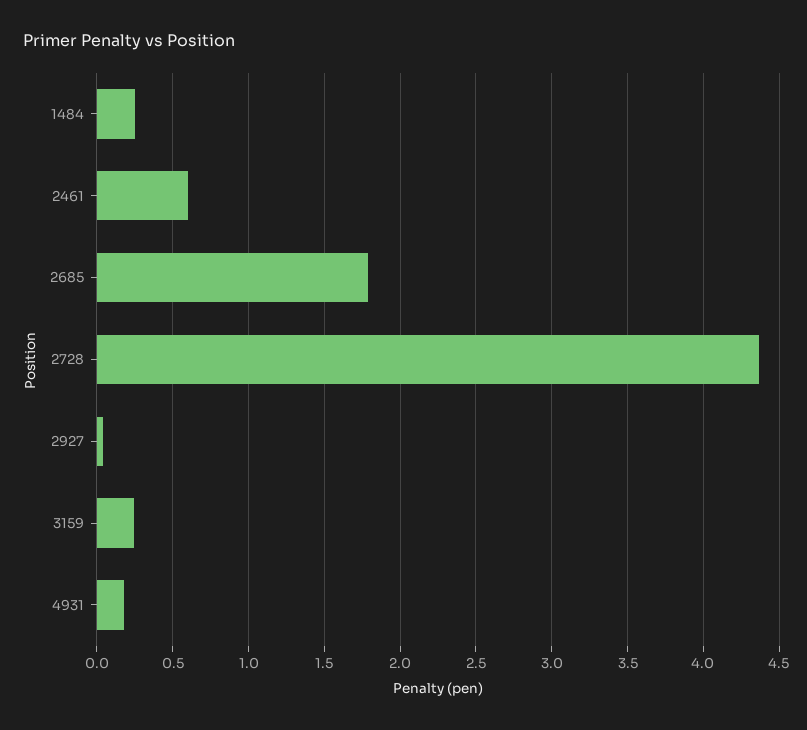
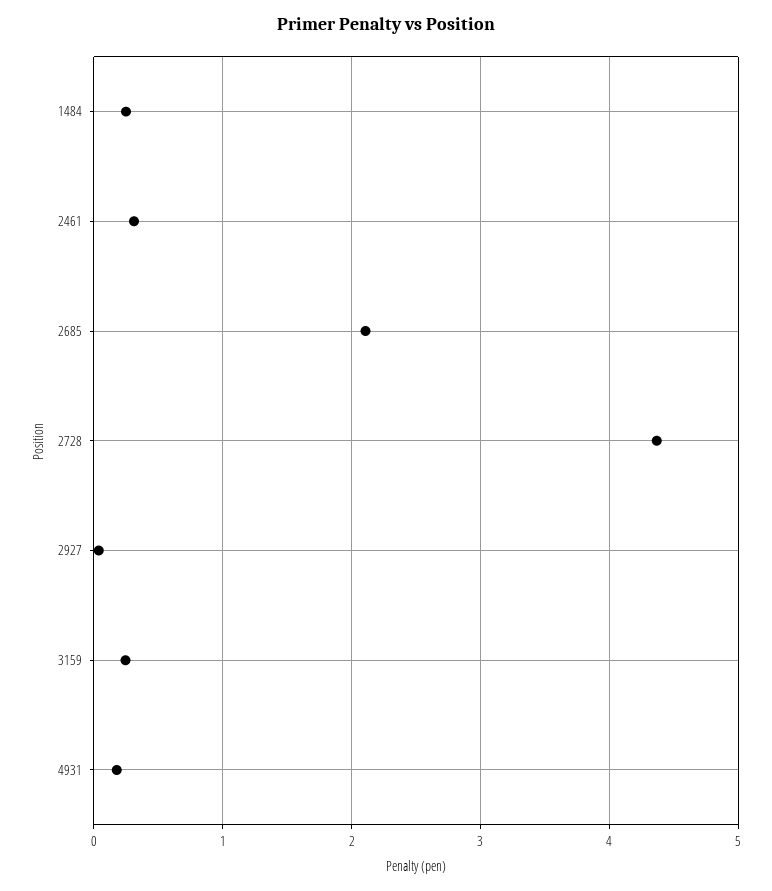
  {
    "1484": 0.25,
-   "2461": 0.6,
+   "2461": 0.3,
-   "2685": 1.8,
+   "2685": 2.1,
    "2728": 4.35,
    "2927": 0.05,
    "3159": 0.25,
    "4931": 0.2
  }

